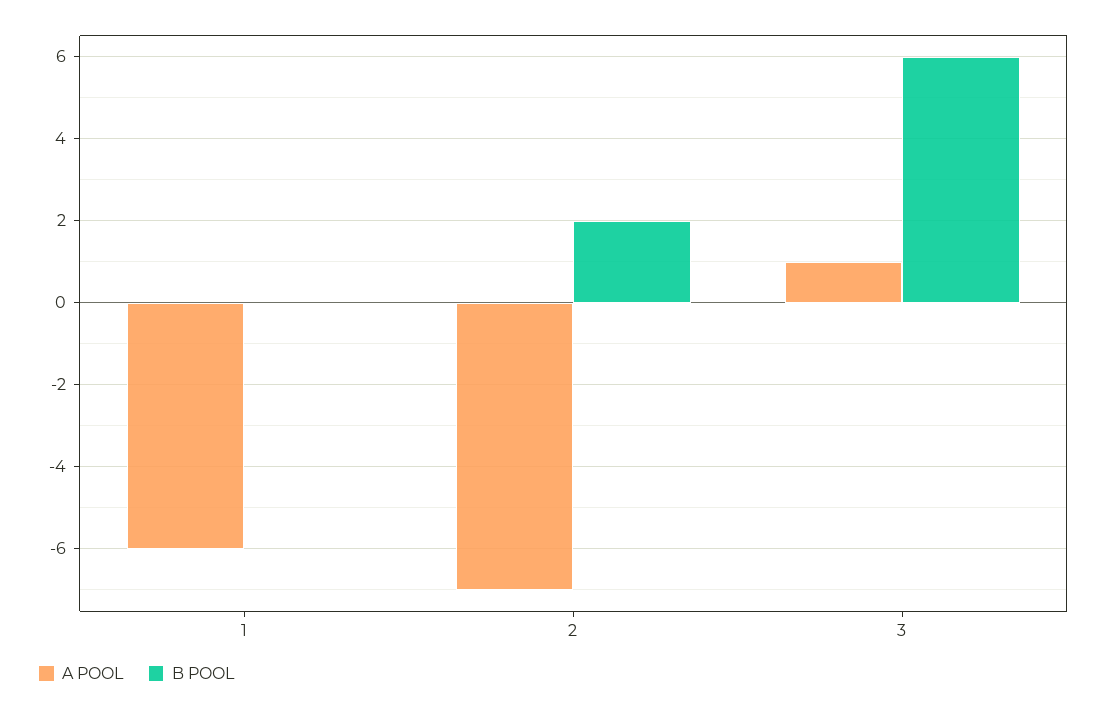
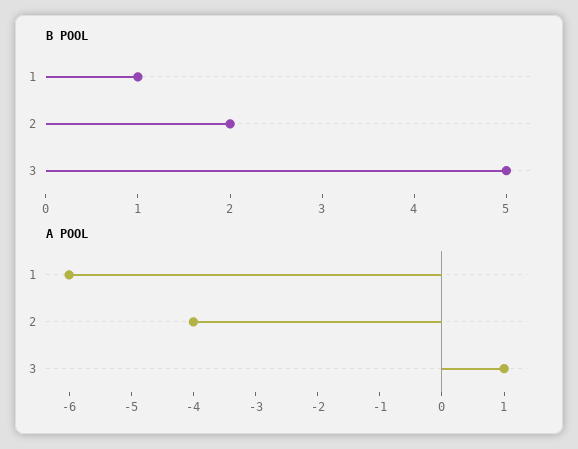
  {
    "A POOL": {
      "1": -6,
-     "2": -7,
+     "2": -4,
      "3": 1
    },
    "B POOL": {
-     "1": 0,
+     "1": 1,
      "2": 2,
-     "3": 6
+     "3": 5
    }
  }

